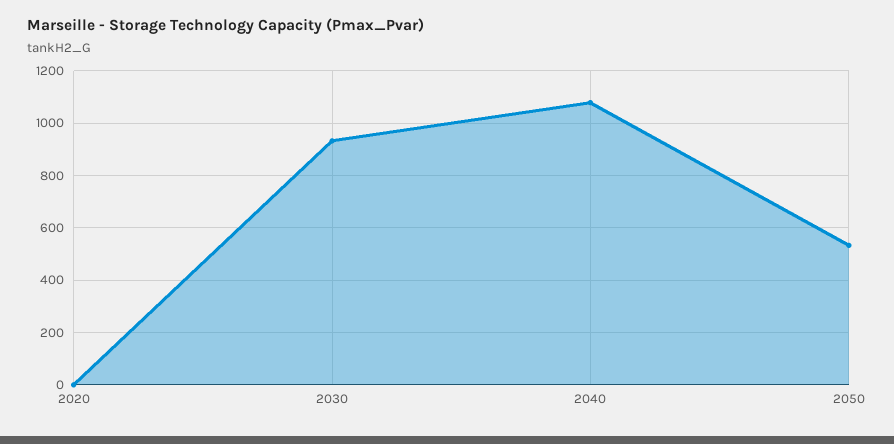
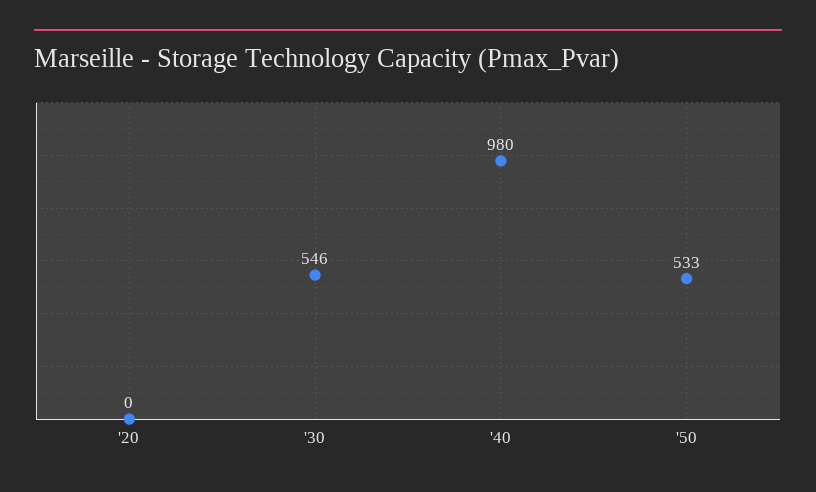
  {
    "2020": 0,
-   "2030": 925,
+   "2030": 546,
-   "2040": 1075,
+   "2040": 980,
    "2050": 533
  }

